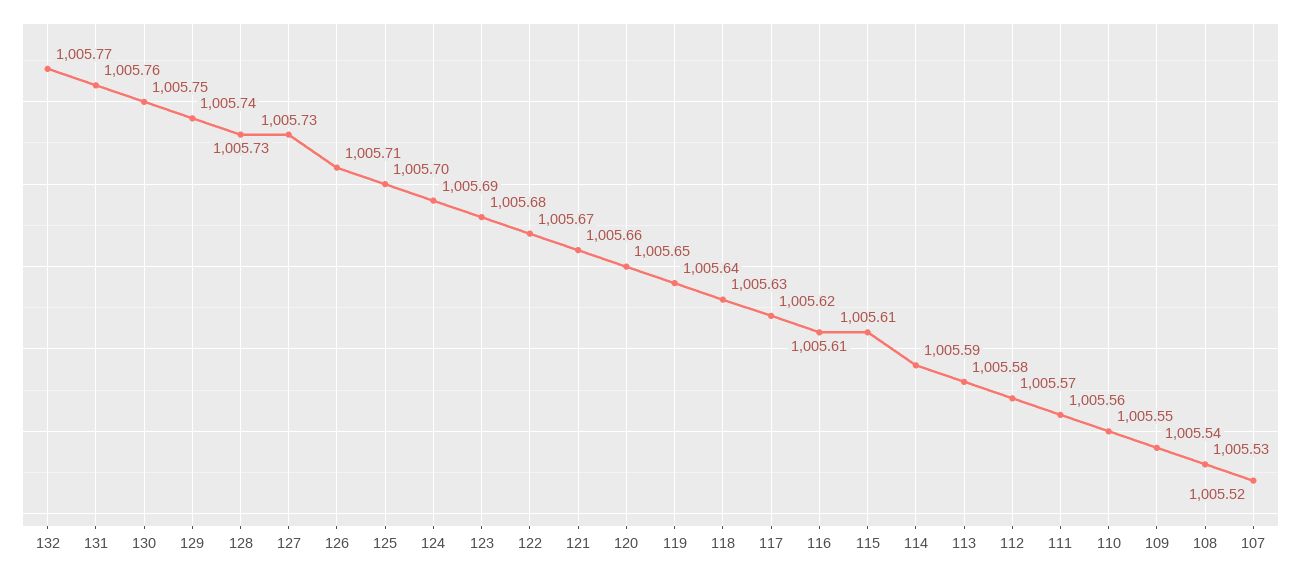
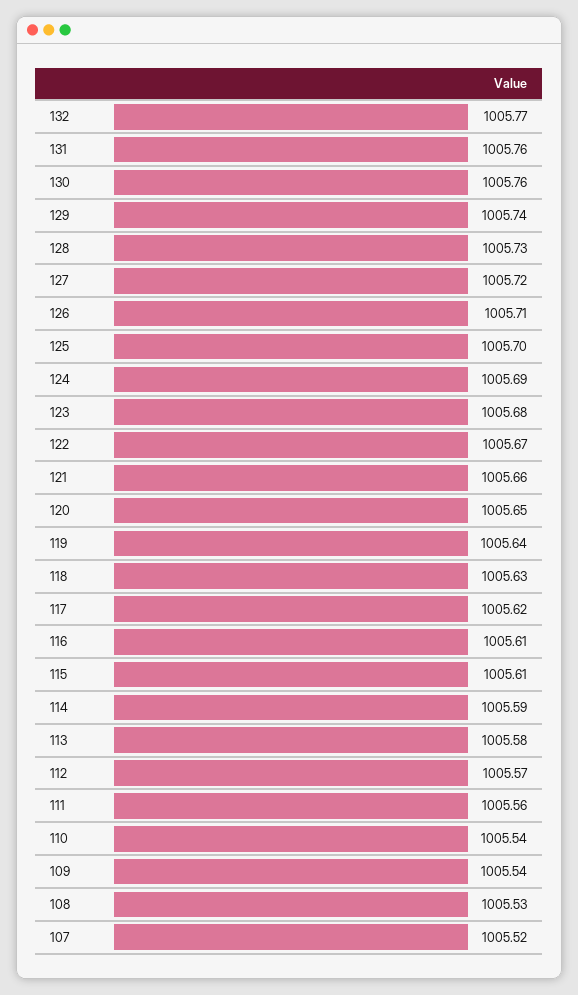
  {
    "132": 1005.77,
    "131": 1005.76,
-   "130": 1005.75,
+   "130": 1005.76,
    "129": 1005.74,
    "128": 1005.73,
-   "127": 1005.73,
+   "127": 1005.72,
    "126": 1005.71,
    "125": 1005.7,
    "124": 1005.69,
    "123": 1005.68,
    "122": 1005.67,
    "121": 1005.66,
    "120": 1005.65,
    "119": 1005.64,
    "118": 1005.63,
    "117": 1005.62,
    "116": 1005.61,
    "115": 1005.61,
    "114": 1005.59,
    "113": 1005.58,
    "112": 1005.57,
    "111": 1005.56,
-   "110": 1005.55,
+   "110": 1005.54,
    "109": 1005.54,
    "108": 1005.53,
    "107": 1005.52
  }

